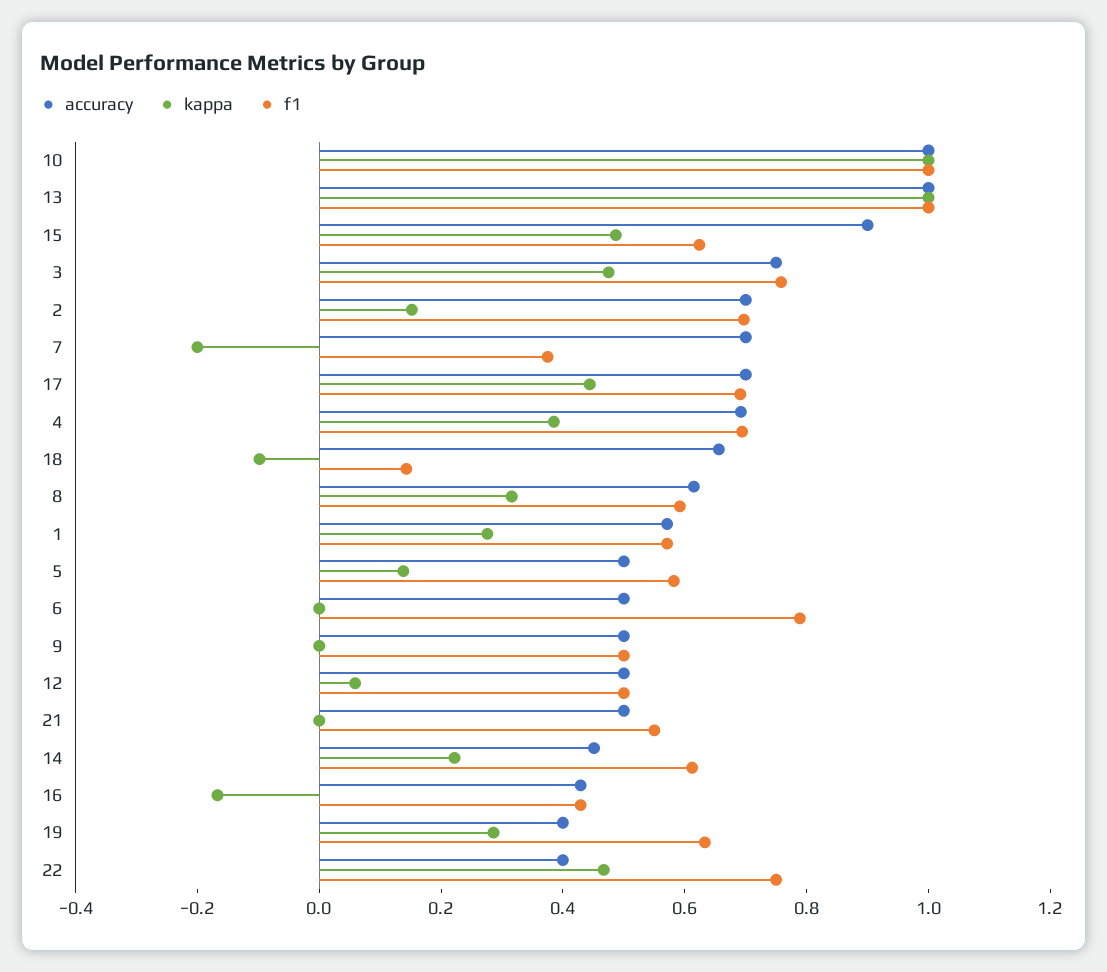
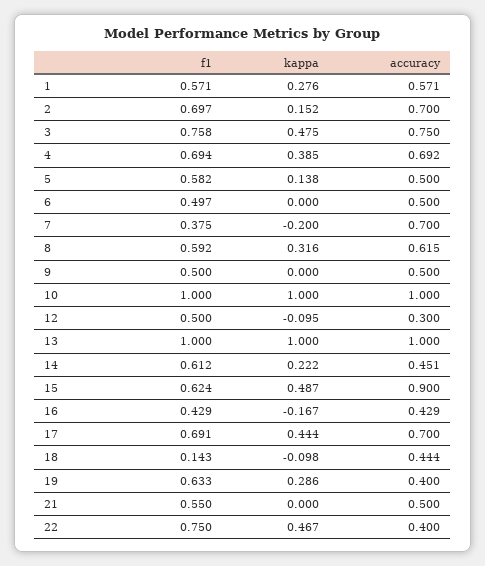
  {
    "accuracy": {
      "10": 1,
      "13": 1,
      "15": 0.9,
      "3": 0.75,
      "2": 0.7,
      "7": 0.7,
      "17": 0.7,
      "4": 0.692,
-     "18": 0.65,
+     "18": 0.444,
      "8": 0.615,
      "1": 0.571,
      "5": 0.5,
      "6": 0.5,
      "9": 0.5,
-     "12": 0.5,
+     "12": 0.3,
      "21": 0.5,
      "14": 0.451,
      "16": 0.429,
      "19": 0.4,
      "22": 0.4
    },
    "kappa": {
      "10": 1,
      "13": 1,
      "15": 0.487,
      "3": 0.475,
      "2": 0.152,
      "7": -0.2,
      "17": 0.444,
      "4": 0.385,
      "18": -0.098,
      "8": 0.316,
      "1": 0.276,
      "5": 0.138,
      "6": 0,
      "9": 0,
-     "12": 0.05,
+     "12": -0.095,
      "21": 0,
      "14": 0.222,
      "16": -0.167,
      "19": 0.286,
      "22": 0.467
    },
    "f1": {
      "10": 1,
      "13": 1,
      "15": 0.624,
      "3": 0.758,
      "2": 0.697,
      "7": 0.375,
      "17": 0.691,
      "4": 0.694,
      "18": 0.143,
      "8": 0.592,
      "1": 0.571,
      "5": 0.582,
-     "6": 0.8,
+     "6": 0.497,
      "9": 0.5,
      "12": 0.5,
      "21": 0.55,
      "14": 0.612,
      "16": 0.429,
      "19": 0.633,
      "22": 0.75
    }
  }

